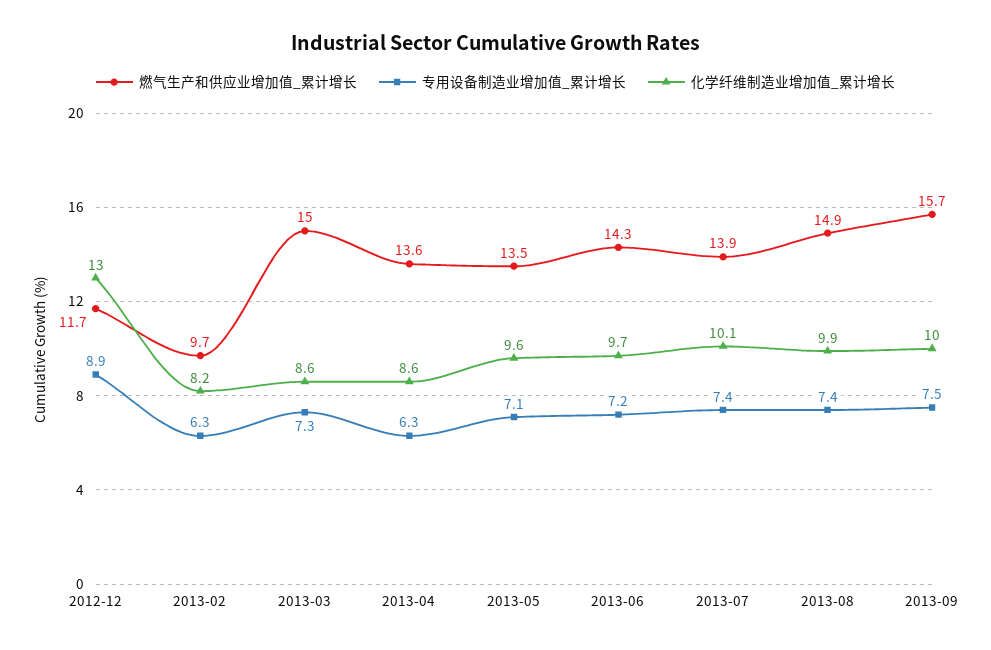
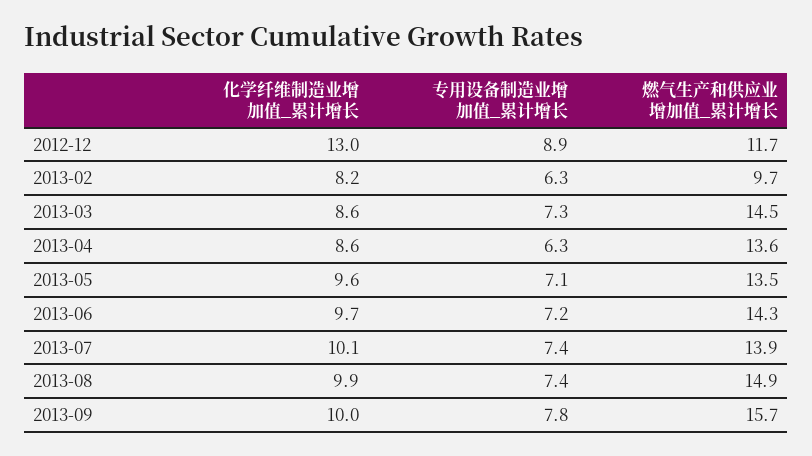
  {
    "燃气生产和供应业增加值_累计增长": {
      "2012-12": 11.7,
      "2013-02": 9.7,
-     "2013-03": 15,
+     "2013-03": 14.5,
      "2013-04": 13.6,
      "2013-05": 13.5,
      "2013-06": 14.3,
      "2013-07": 13.9,
      "2013-08": 14.9,
      "2013-09": 15.7
    },
    "专用设备制造业增加值_累计增长": {
      "2012-12": 8.9,
      "2013-02": 6.3,
      "2013-03": 7.3,
      "2013-04": 6.3,
      "2013-05": 7.1,
      "2013-06": 7.2,
      "2013-07": 7.4,
      "2013-08": 7.4,
-     "2013-09": 7.5
+     "2013-09": 7.8
    },
    "化学纤维制造业增加值_累计增长": {
      "2012-12": 13,
      "2013-02": 8.2,
      "2013-03": 8.6,
      "2013-04": 8.6,
      "2013-05": 9.6,
      "2013-06": 9.7,
      "2013-07": 10.1,
      "2013-08": 9.9,
      "2013-09": 10
    }
  }

